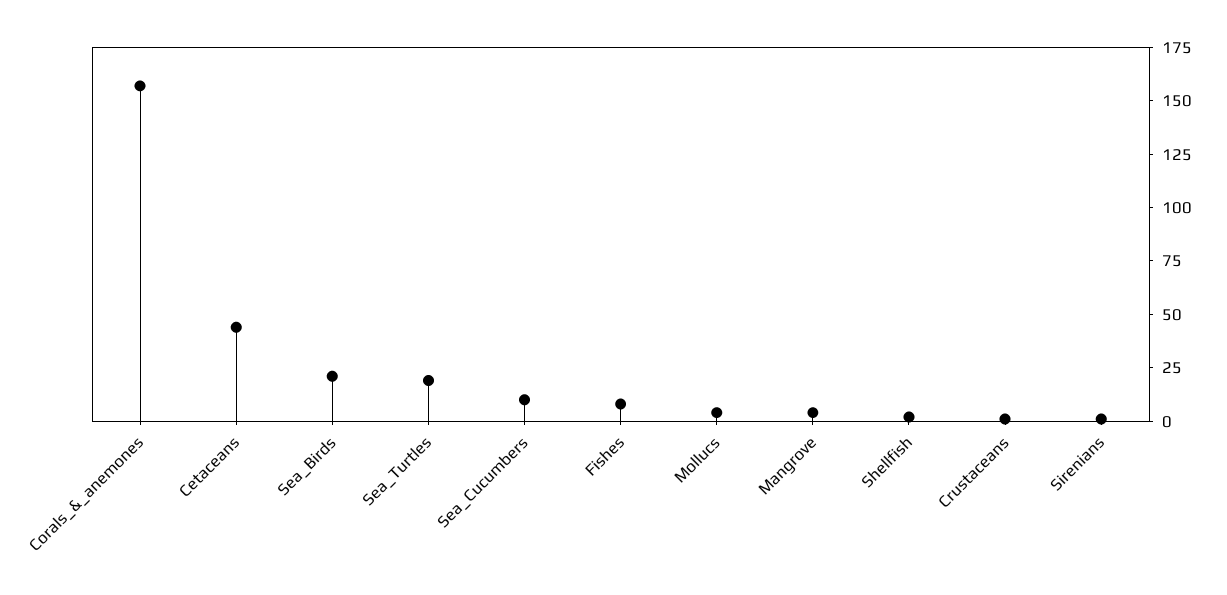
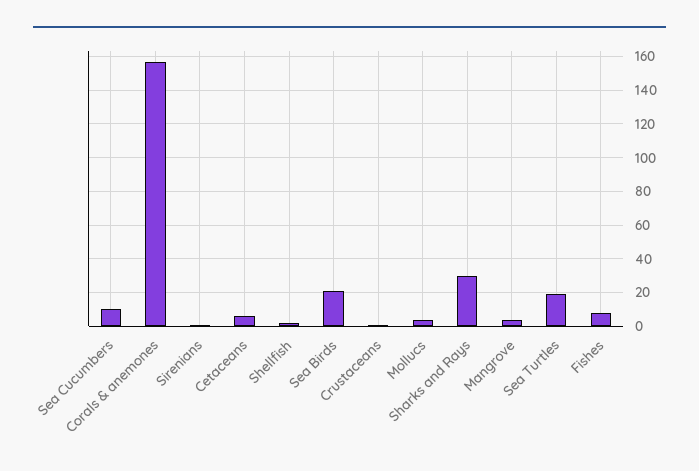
  {
    "Corals_&_anemones": 155,
-   "Cetaceans": 45,
+   "Cetaceans": 5,
    "Sea_Birds": 20,
    "Sea_Turtles": 20,
    "Sea_Cucumbers": 10,
    "Fishes": 10,
    "Mollucs": 5,
    "Mangrove": 5,
    "Shellfish": 0,
    "Crustaceans": 0,
-   "Sirenians": 0
+   "Sirenians": 0,
+   "Sharks and Rays": 30
  }

